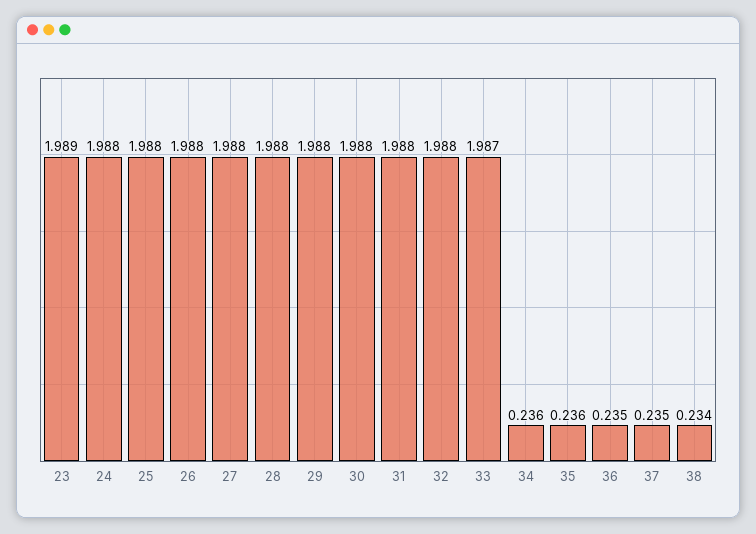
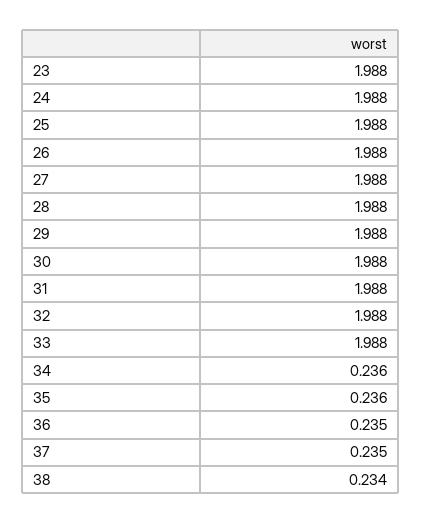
  {
-   "23": 1.989,
+   "23": 1.988,
    "24": 1.988,
    "25": 1.988,
    "26": 1.988,
    "27": 1.988,
    "28": 1.988,
    "29": 1.988,
    "30": 1.988,
    "31": 1.988,
    "32": 1.988,
-   "33": 1.987,
+   "33": 1.988,
    "34": 0.236,
    "35": 0.236,
    "36": 0.235,
    "37": 0.235,
    "38": 0.234
  }

